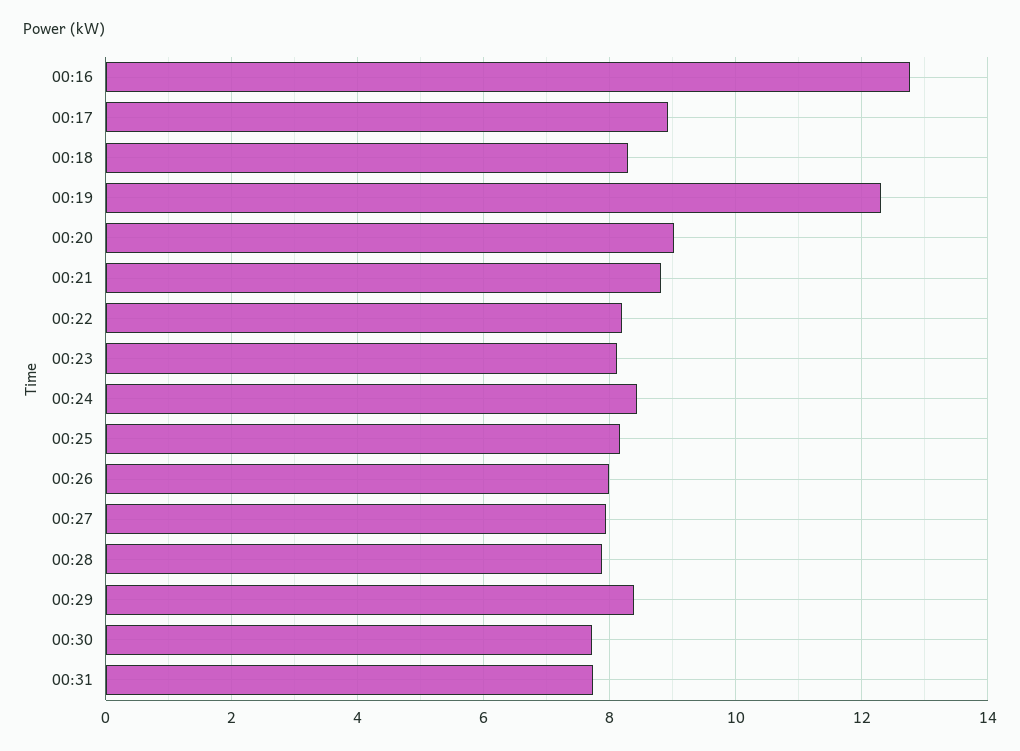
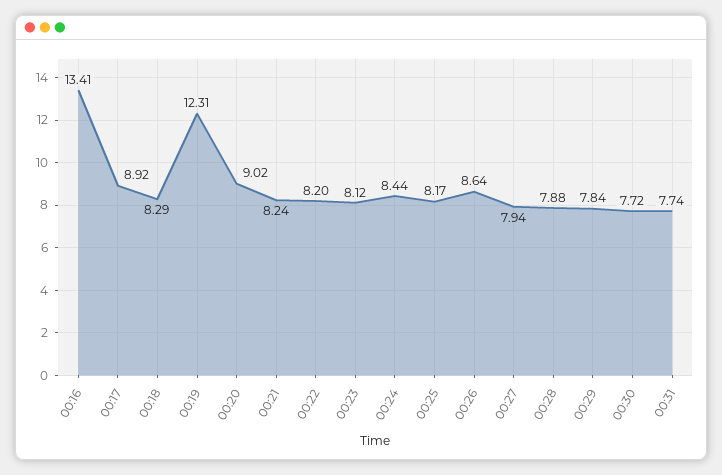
  {
-   "00:16": 12.8,
+   "00:16": 13.41,
    "00:17": 8.92,
    "00:18": 8.29,
    "00:19": 12.31,
    "00:20": 9.02,
-   "00:21": 8.8,
+   "00:21": 8.24,
    "00:22": 8.2,
    "00:23": 8.12,
    "00:24": 8.44,
    "00:25": 8.17,
-   "00:26": 8,
+   "00:26": 8.64,
    "00:27": 7.94,
    "00:28": 7.88,
-   "00:29": 8.4,
+   "00:29": 7.84,
    "00:30": 7.72,
    "00:31": 7.74
  }

